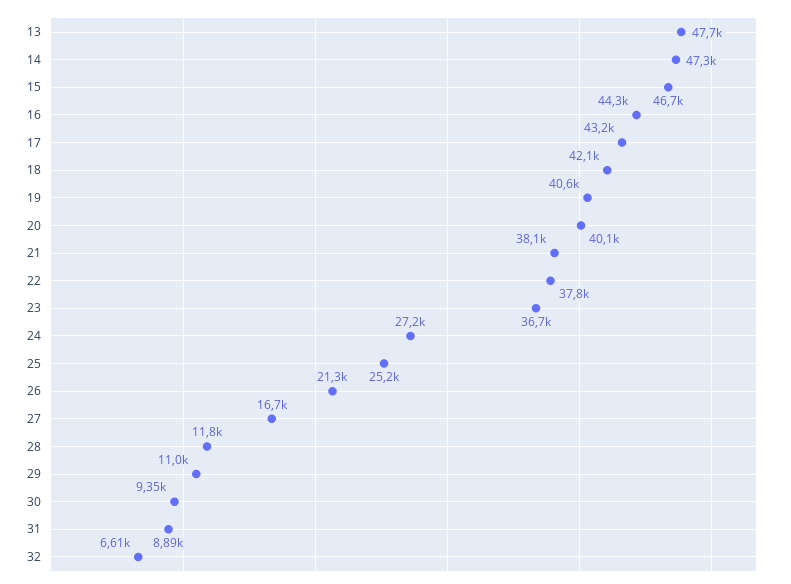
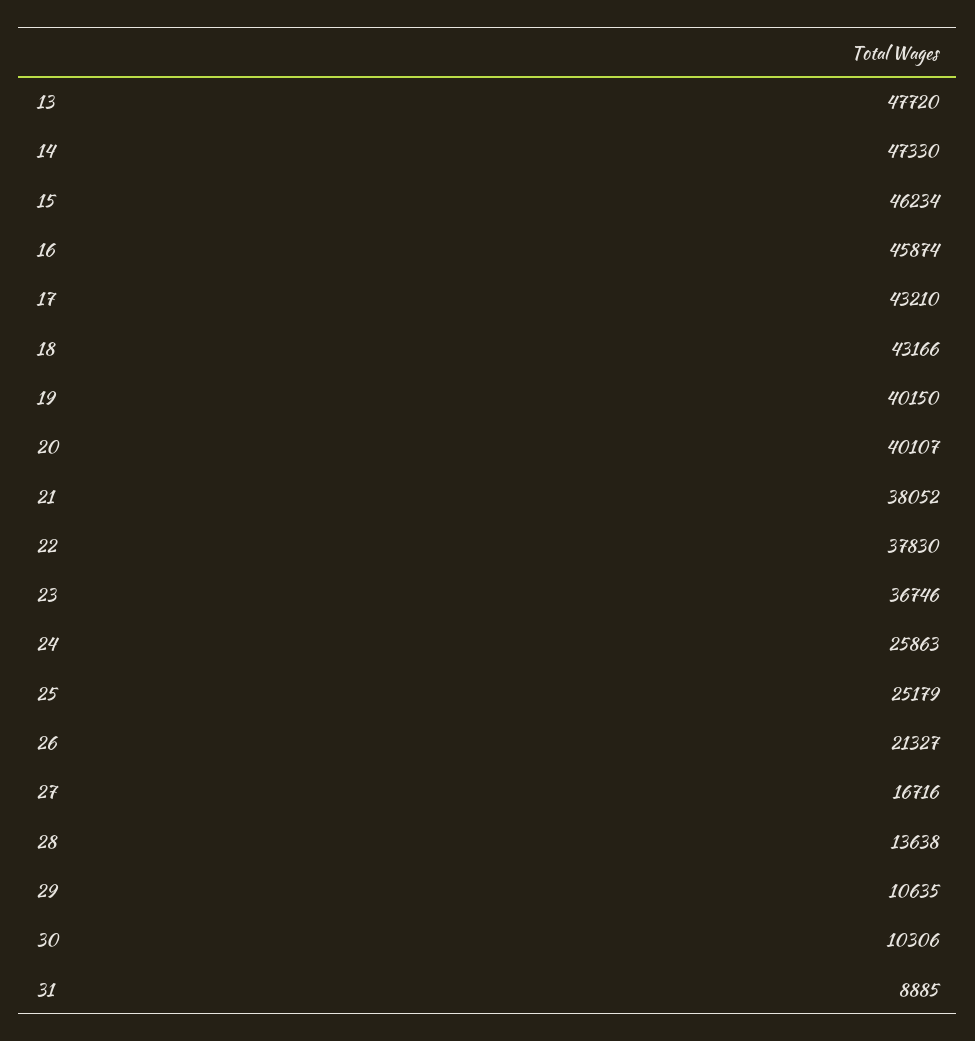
  {
    "13": 47720,
    "14": 47330,
-   "15": 46700,
+   "15": 46234,
-   "16": 44300,
+   "16": 45874,
    "17": 43210,
-   "18": 42100,
+   "18": 43166,
-   "19": 40600,
+   "19": 40150,
    "20": 40107,
    "21": 38052,
    "22": 37830,
    "23": 36746,
-   "24": 27200,
+   "24": 25863,
    "25": 25179,
    "26": 21327,
    "27": 16716,
-   "28": 11800,
+   "28": 13638,
-   "29": 11000,
+   "29": 10635,
-   "30": 9350,
+   "30": 10306,
-   "31": 8885,
+   "31": 8885
-   "32": 6610
  }

